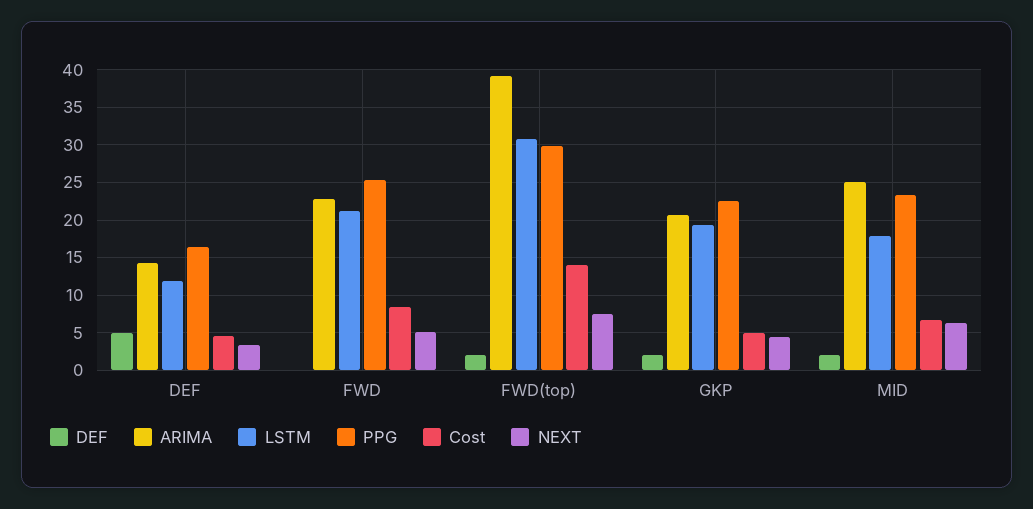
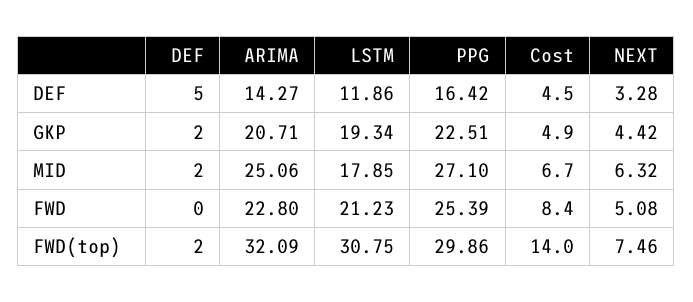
  {
    "DEF": {
      "DEF": 5,
      "FWD": 0,
      "FWD(top)": 2,
      "GKP": 2,
      "MID": 2
    },
    "ARIMA": {
      "DEF": 14.27,
      "FWD": 22.8,
-     "FWD(top)": 39,
+     "FWD(top)": 32.09,
      "GKP": 20.71,
      "MID": 25.06
    },
    "LSTM": {
      "DEF": 11.86,
      "FWD": 21.23,
      "FWD(top)": 30.75,
      "GKP": 19.34,
      "MID": 17.85
    },
    "PPG": {
      "DEF": 16.42,
      "FWD": 25.39,
      "FWD(top)": 29.86,
      "GKP": 22.51,
-     "MID": 23
+     "MID": 27.1
    },
    "Cost": {
      "DEF": 4.5,
      "FWD": 8.4,
      "FWD(top)": 14,
      "GKP": 4.9,
      "MID": 6.7
    },
    "NEXT": {
      "DEF": 3.28,
      "FWD": 5.08,
      "FWD(top)": 7.46,
      "GKP": 4.42,
      "MID": 6.32
    }
  }

